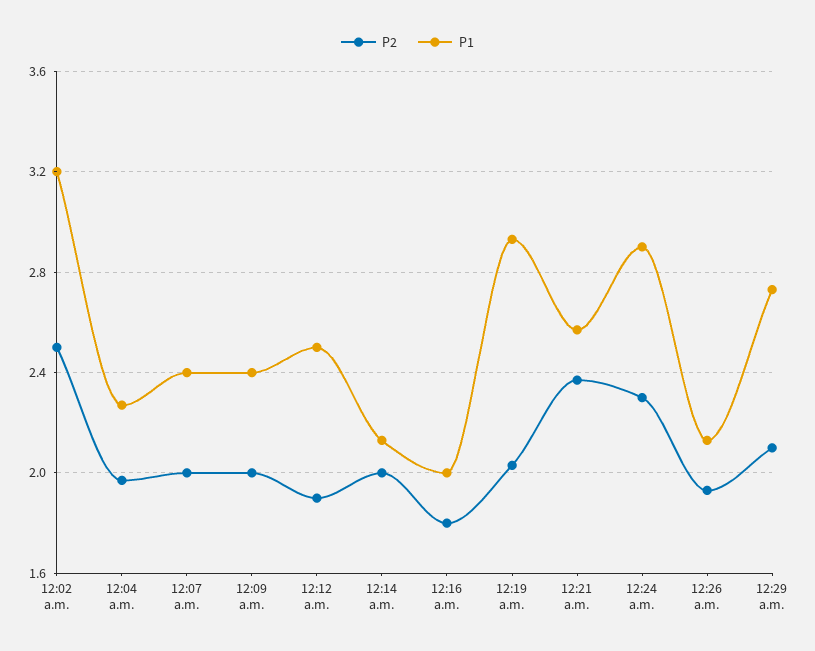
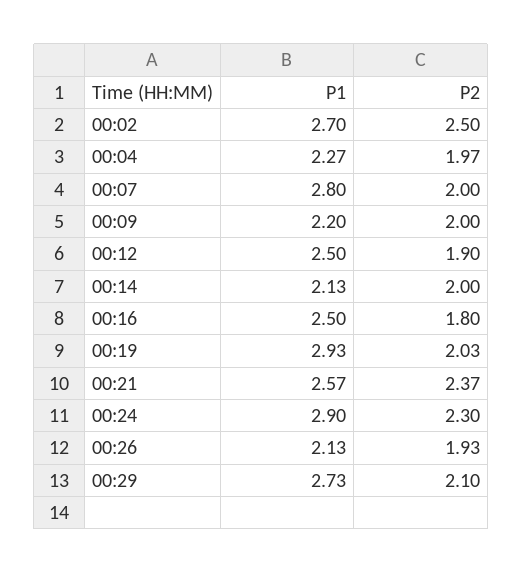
  {
    "P2": {
      "12:02 a.m.": 2.5,
      "12:04 a.m.": 1.97,
      "12:07 a.m.": 2,
      "12:09 a.m.": 2,
      "12:12 a.m.": 1.9,
      "12:14 a.m.": 2,
      "12:16 a.m.": 1.8,
      "12:19 a.m.": 2.03,
      "12:21 a.m.": 2.37,
      "12:24 a.m.": 2.3,
      "12:26 a.m.": 1.93,
      "12:29 a.m.": 2.1
    },
    "P1": {
-     "12:02 a.m.": 3.2,
+     "12:02 a.m.": 2.7,
      "12:04 a.m.": 2.27,
-     "12:07 a.m.": 2.4,
+     "12:07 a.m.": 2.8,
-     "12:09 a.m.": 2.4,
+     "12:09 a.m.": 2.2,
      "12:12 a.m.": 2.5,
      "12:14 a.m.": 2.13,
-     "12:16 a.m.": 2,
+     "12:16 a.m.": 2.5,
      "12:19 a.m.": 2.93,
      "12:21 a.m.": 2.57,
      "12:24 a.m.": 2.9,
      "12:26 a.m.": 2.13,
      "12:29 a.m.": 2.73
    }
  }

